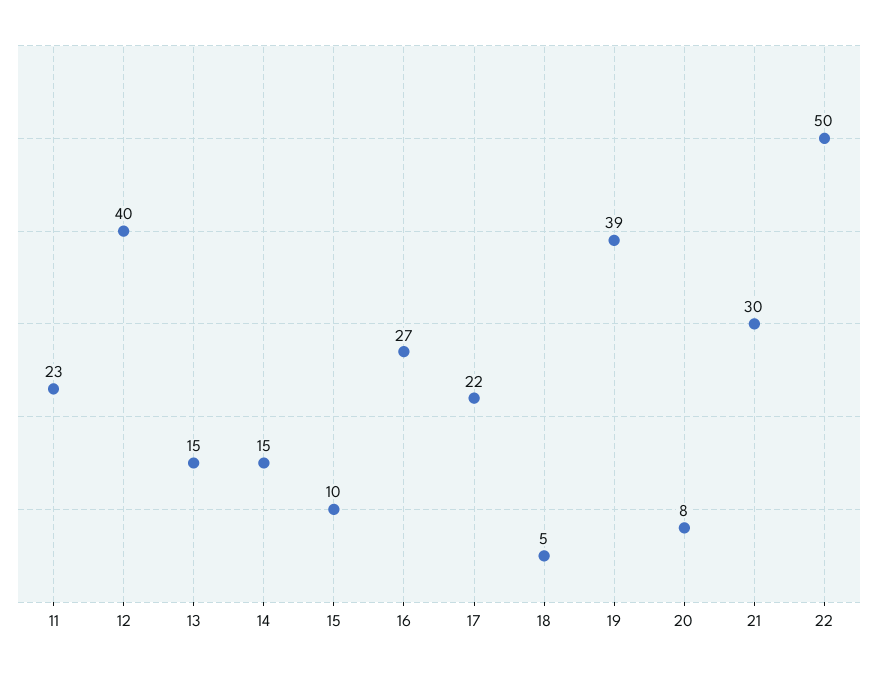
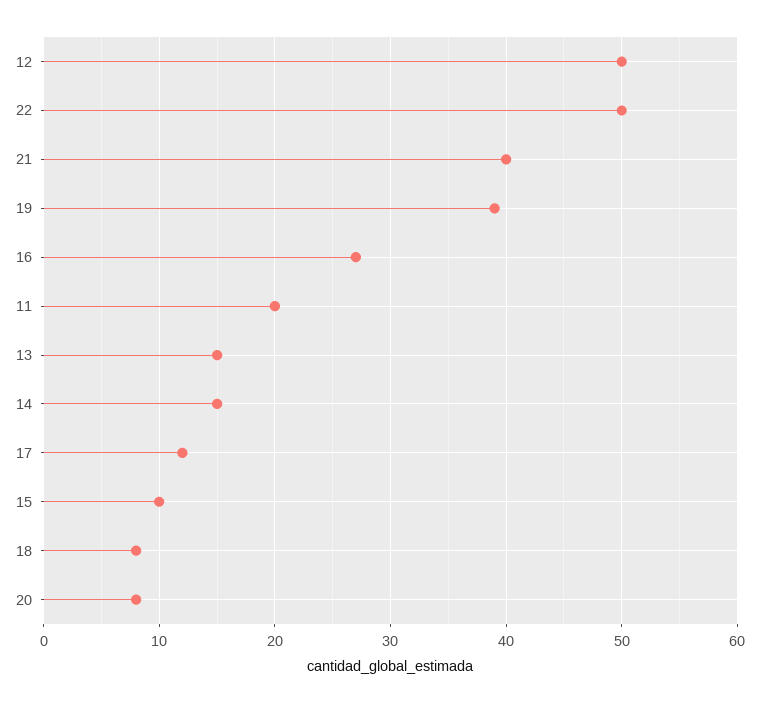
  {
-   "11": 23,
+   "11": 20,
-   "12": 40,
+   "12": 50,
    "13": 15,
    "14": 15,
    "15": 10,
    "16": 27,
-   "17": 22,
+   "17": 12,
-   "18": 5,
+   "18": 8,
    "19": 39,
    "20": 8,
-   "21": 30,
+   "21": 40,
    "22": 50
  }

